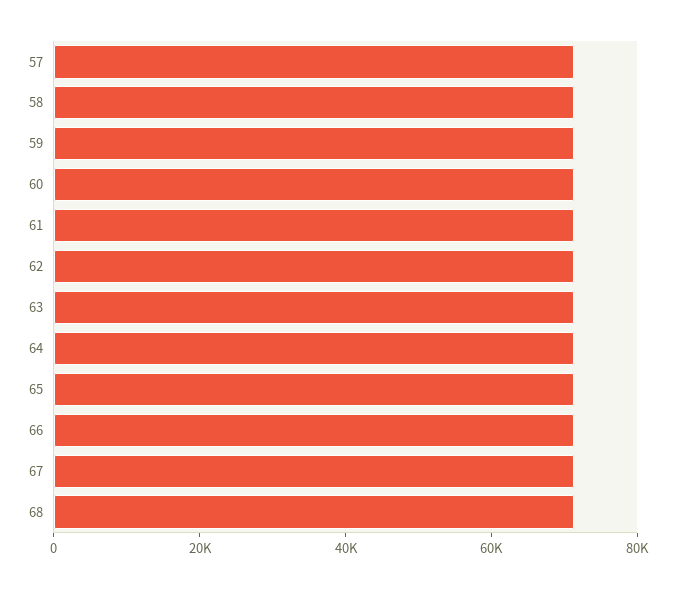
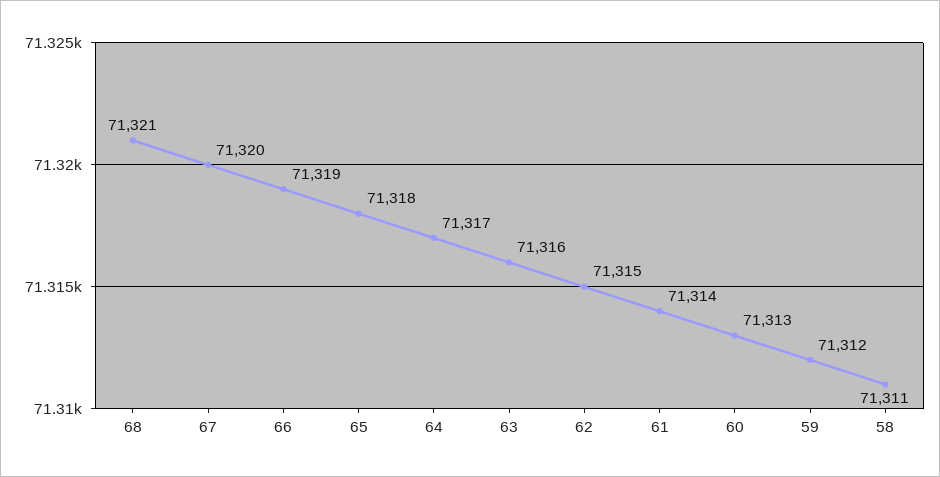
  {
-   "57": 70000,
    "58": 71311,
    "59": 71312,
    "60": 71313,
    "61": 71314,
    "62": 71315,
    "63": 71316,
    "64": 71317,
    "65": 71318,
    "66": 71319,
    "67": 71320,
    "68": 71321
  }

